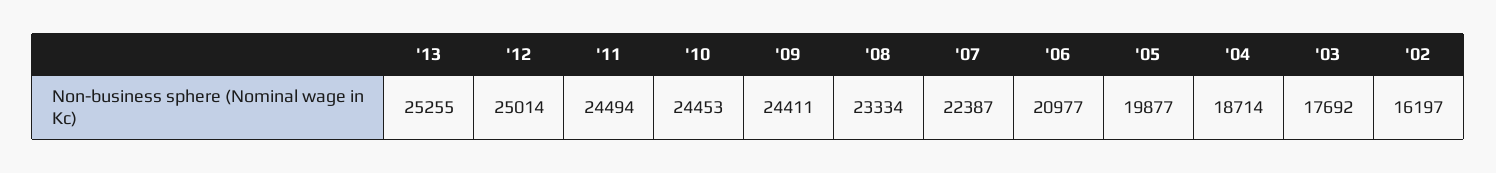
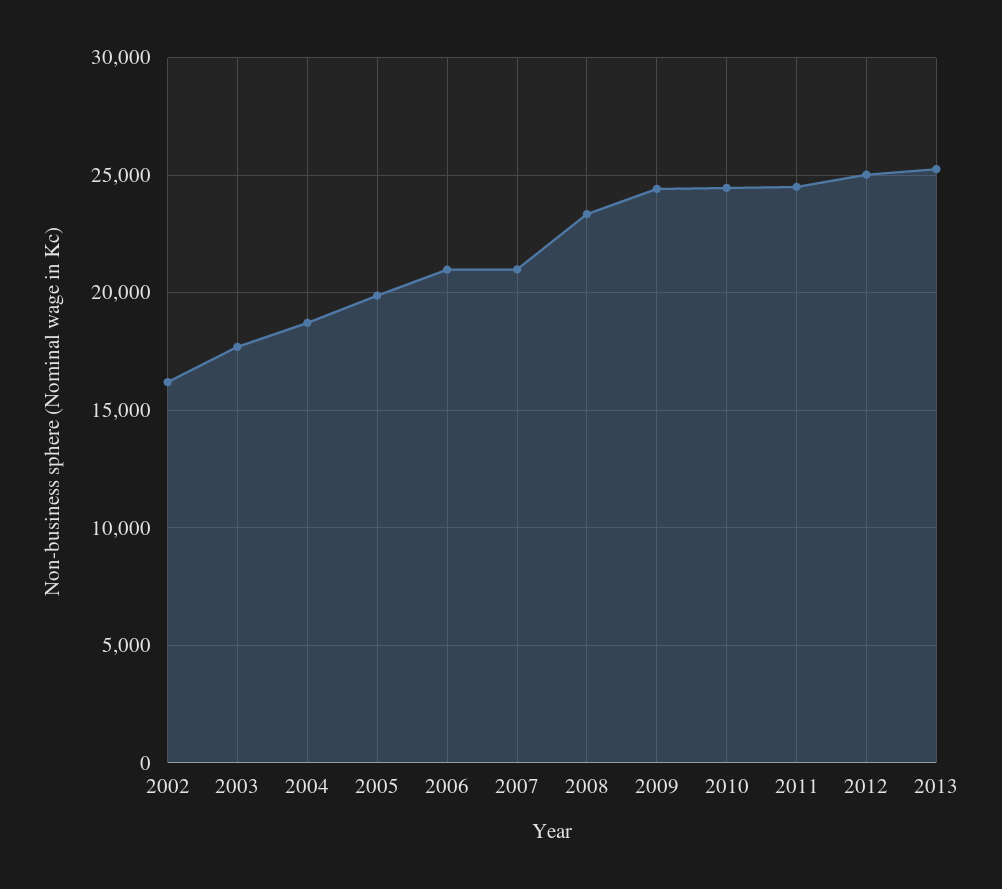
  {
    "'13": 25255,
    "'12": 25014,
    "'11": 24494,
    "'10": 24453,
    "'09": 24411,
    "'08": 23334,
-   "'07": 22387,
+   "'07": 21000,
    "'06": 20977,
    "'05": 19877,
    "'04": 18714,
    "'03": 17692,
    "'02": 16197
  }

